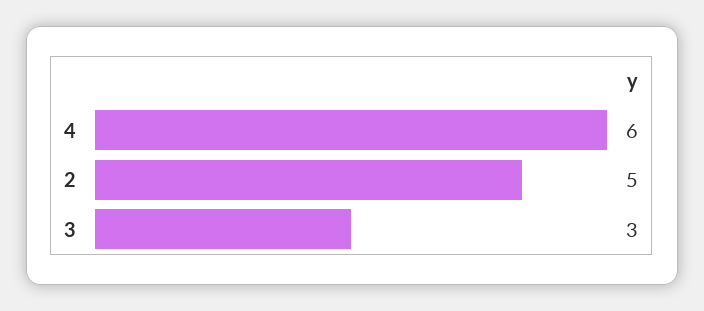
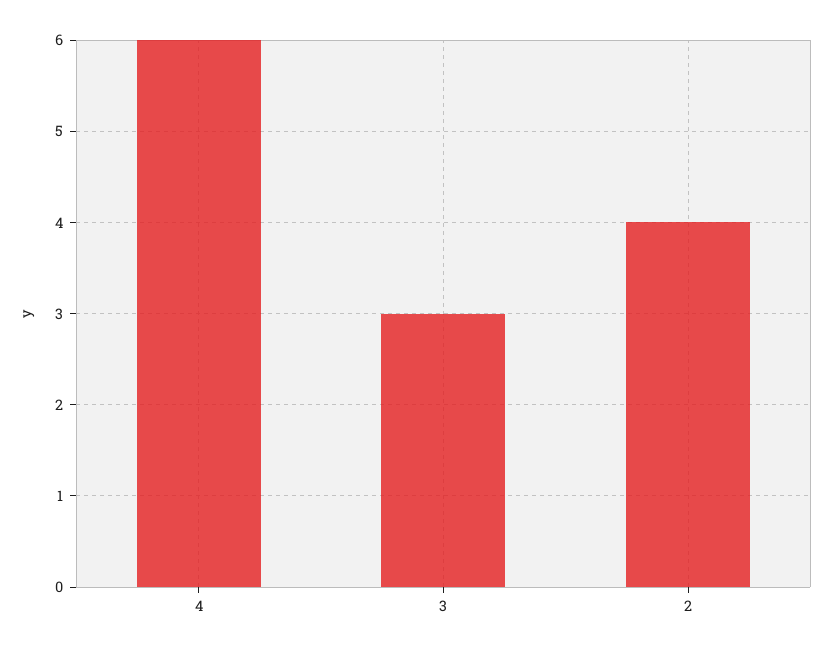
  {
    "4": 6,
-   "2": 5,
+   "2": 4,
    "3": 3
  }

